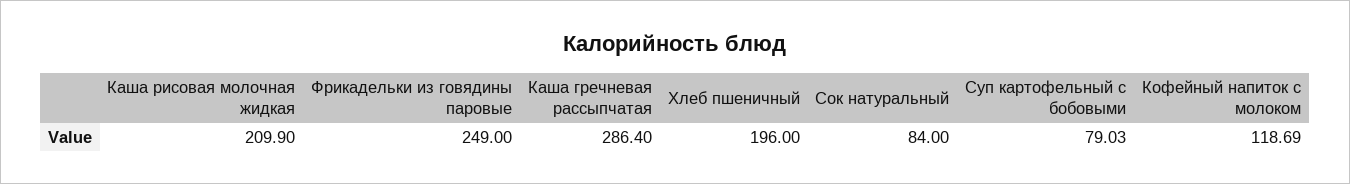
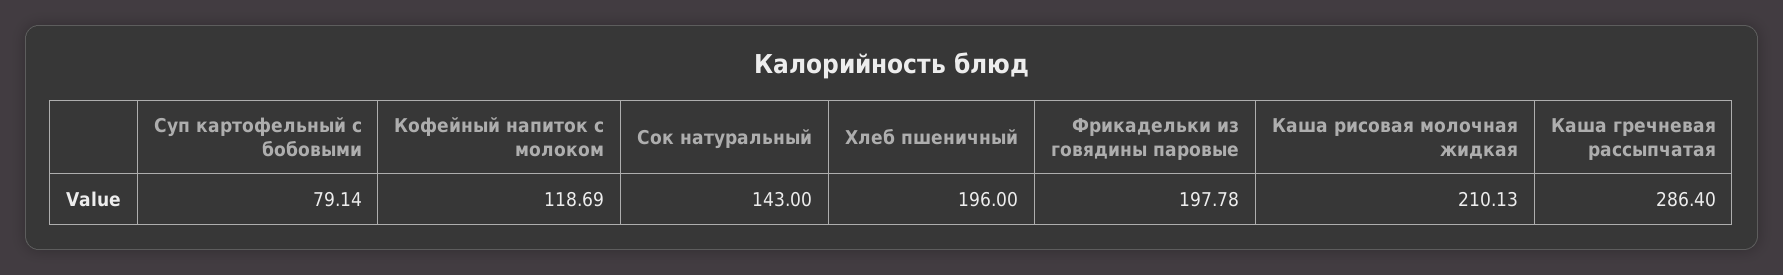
  {
-   "Каша рисовая молочная жидкая": 209.9,
+   "Каша рисовая молочная жидкая": 210.13,
-   "Фрикадельки из говядины паровые": 249,
+   "Фрикадельки из говядины паровые": 197.78,
    "Каша гречневая рассыпчатая": 286.4,
    "Хлеб пшеничный": 196,
-   "Сок натуральный": 84,
+   "Сок натуральный": 143,
-   "Суп картофельный с бобовыми": 79.03,
+   "Суп картофельный с бобовыми": 79.14,
    "Кофейный напиток с молоком": 118.69
  }

